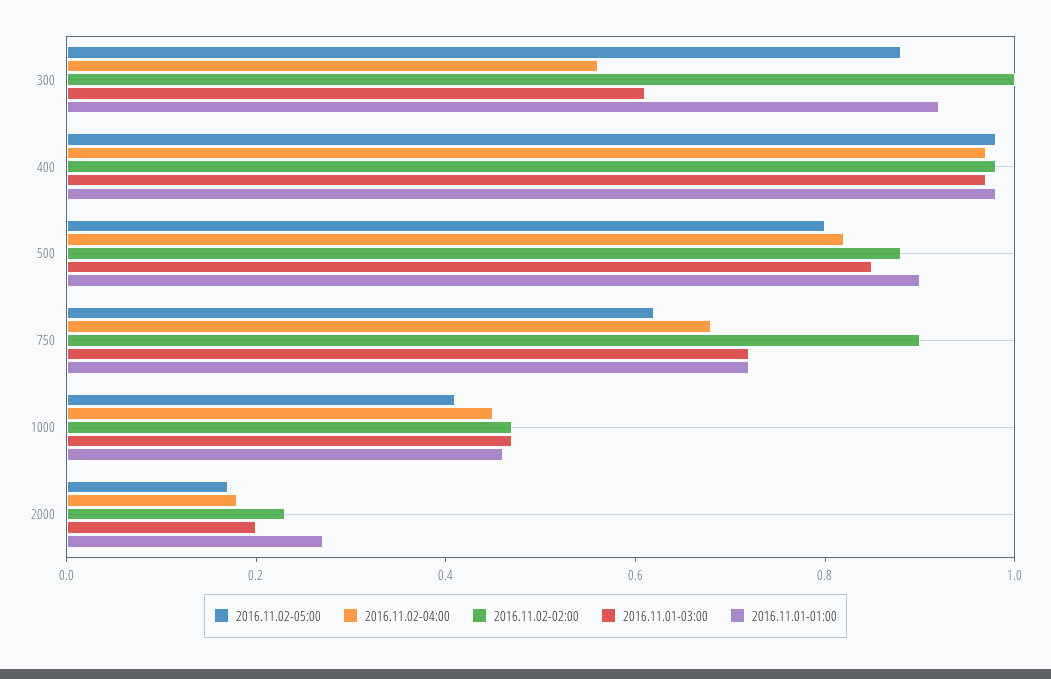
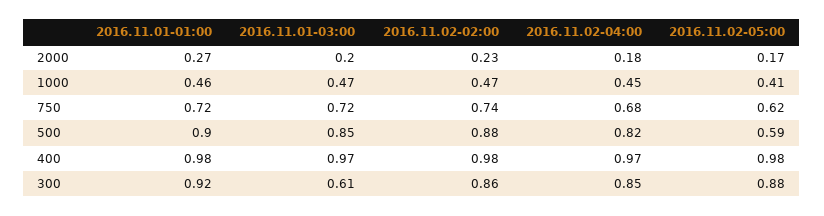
  {
    "2016.11.02-05:00": {
      "300": 0.88,
      "400": 0.98,
-     "500": 0.8,
+     "500": 0.59,
      "750": 0.62,
      "1000": 0.41,
      "2000": 0.17
    },
    "2016.11.02-04:00": {
-     "300": 0.55,
+     "300": 0.85,
      "400": 0.97,
      "500": 0.82,
      "750": 0.68,
      "1000": 0.45,
      "2000": 0.18
    },
    "2016.11.02-02:00": {
-     "300": 1,
+     "300": 0.86,
      "400": 0.98,
      "500": 0.88,
-     "750": 0.9,
+     "750": 0.74,
      "1000": 0.47,
      "2000": 0.23
    },
    "2016.11.01-03:00": {
      "300": 0.61,
      "400": 0.97,
      "500": 0.85,
      "750": 0.72,
      "1000": 0.47,
      "2000": 0.2
    },
    "2016.11.01-01:00": {
      "300": 0.92,
      "400": 0.98,
      "500": 0.9,
      "750": 0.72,
      "1000": 0.46,
      "2000": 0.27
    }
  }

